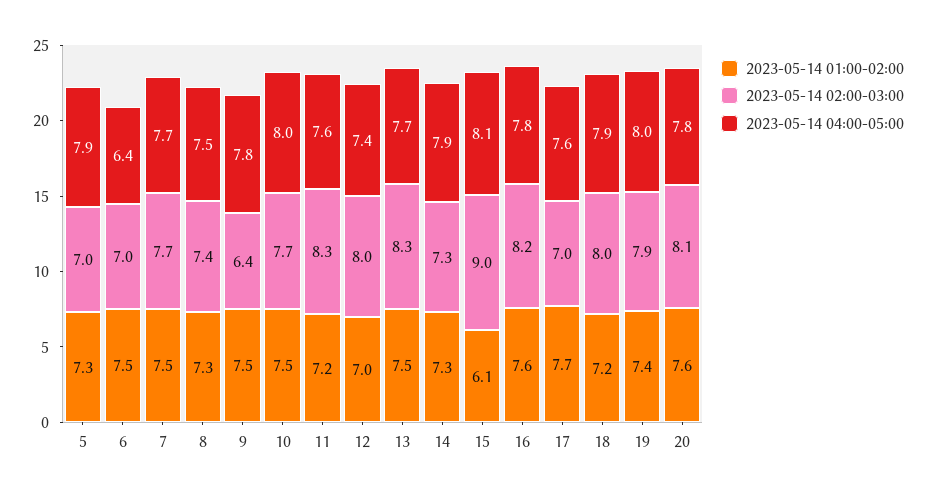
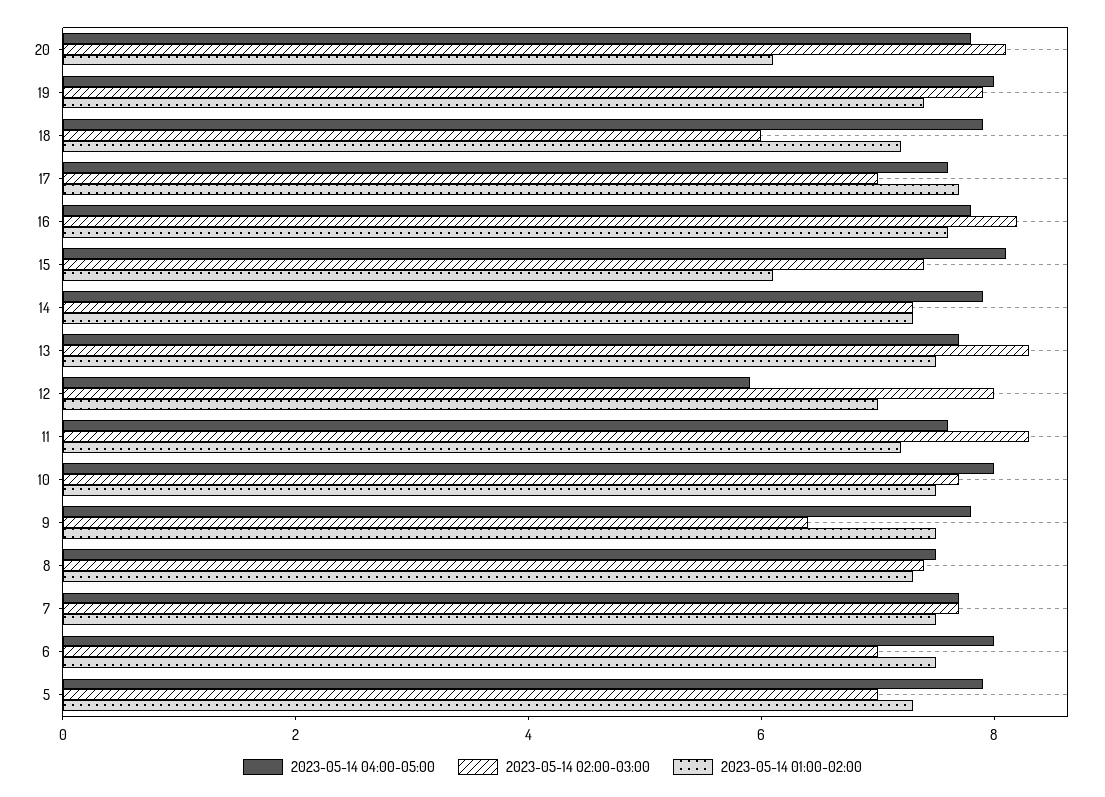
  {
    "2023-05-14 01:00-02:00": {
      "5": 7.3,
      "6": 7.5,
      "7": 7.5,
      "8": 7.3,
      "9": 7.5,
      "10": 7.5,
      "11": 7.2,
      "12": 7,
      "13": 7.5,
      "14": 7.3,
      "15": 6.1,
      "16": 7.6,
      "17": 7.7,
      "18": 7.2,
      "19": 7.4,
-     "20": 7.6
+     "20": 6
    },
    "2023-05-14 02:00-03:00": {
      "5": 7,
      "6": 7,
      "7": 7.7,
      "8": 7.4,
      "9": 6.4,
      "10": 7.7,
      "11": 8.3,
      "12": 8,
      "13": 8.3,
      "14": 7.3,
-     "15": 9,
+     "15": 7.5,
      "16": 8.2,
      "17": 7,
-     "18": 8,
+     "18": 6,
      "19": 7.9,
      "20": 8.1
    },
    "2023-05-14 04:00-05:00": {
      "5": 7.9,
-     "6": 6.4,
+     "6": 8,
      "7": 7.7,
      "8": 7.5,
      "9": 7.8,
      "10": 8,
      "11": 7.6,
-     "12": 7.4,
+     "12": 6,
      "13": 7.7,
      "14": 7.9,
      "15": 8.1,
      "16": 7.8,
      "17": 7.6,
      "18": 7.9,
      "19": 8,
      "20": 7.8
    }
  }

